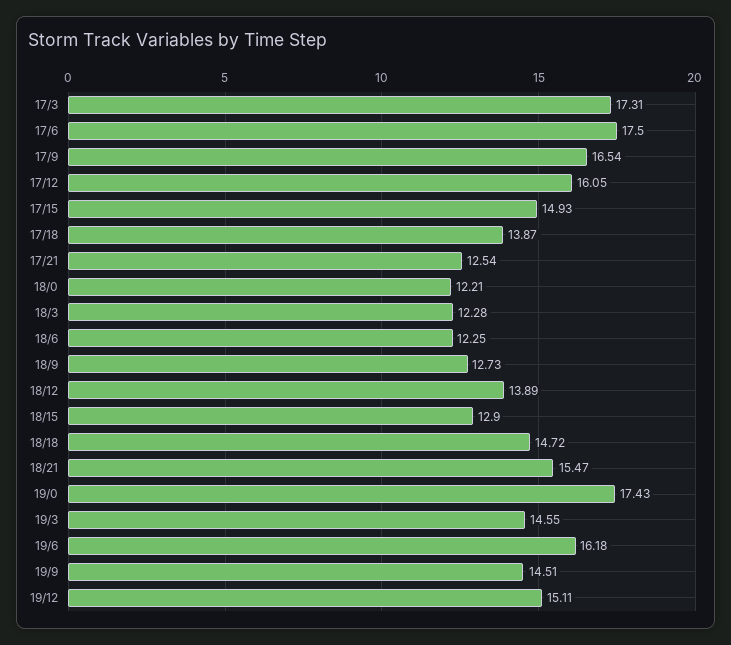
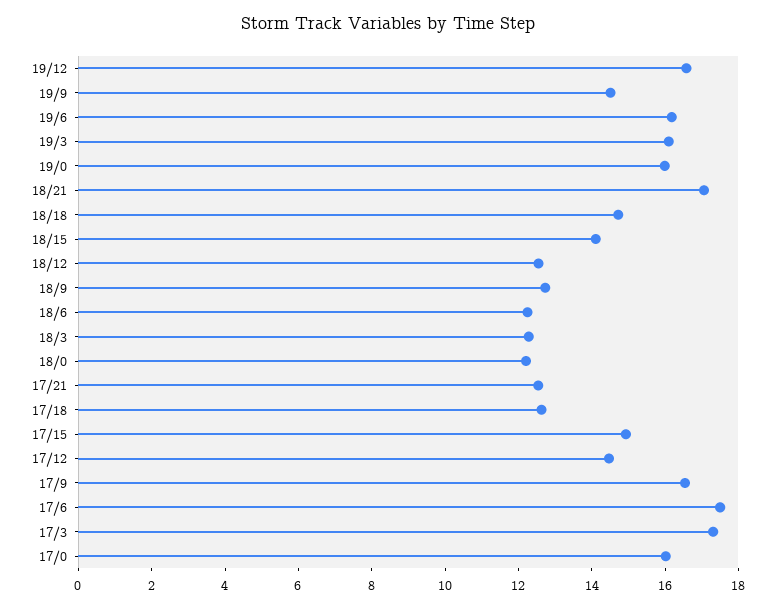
  {
    "17/3": 17.31,
    "17/6": 17.5,
    "17/9": 16.54,
-   "17/12": 16.05,
+   "17/12": 14.5,
    "17/15": 14.93,
-   "17/18": 13.87,
+   "17/18": 12.5,
    "17/21": 12.54,
    "18/0": 12.21,
    "18/3": 12.28,
    "18/6": 12.25,
    "18/9": 12.73,
-   "18/12": 13.89,
+   "18/12": 12.5,
-   "18/15": 12.9,
+   "18/15": 14,
    "18/18": 14.72,
-   "18/21": 15.47,
+   "18/21": 17,
-   "19/0": 17.43,
+   "19/0": 16,
-   "19/3": 14.55,
+   "19/3": 16,
    "19/6": 16.18,
    "19/9": 14.51,
-   "19/12": 15.11
+   "19/12": 16.5,
+   "17/0": 16
  }

